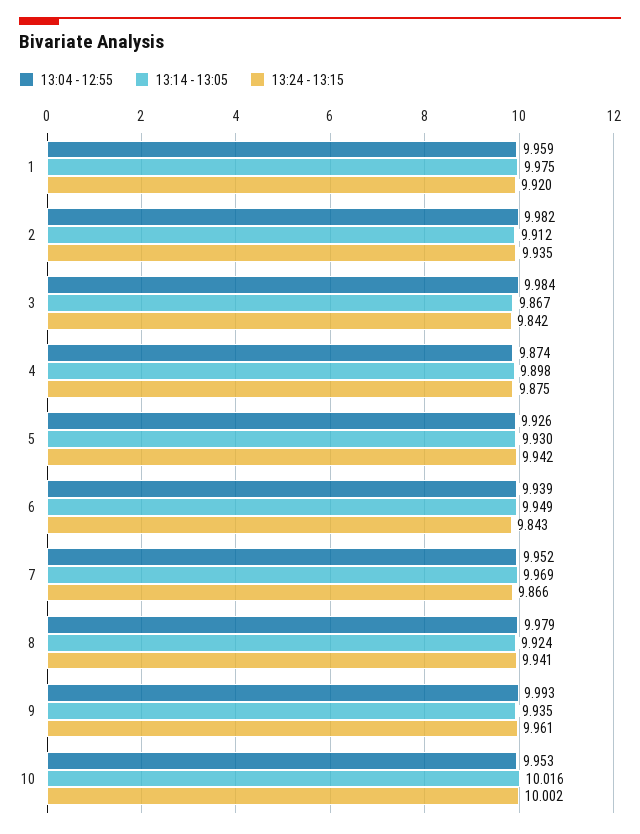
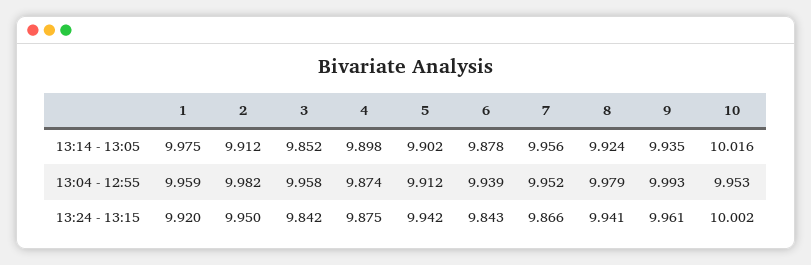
  {
    "13:04 - 12:55": {
      "1": 9.959,
      "2": 9.982,
-     "3": 9.984,
+     "3": 9.958,
      "4": 9.874,
-     "5": 9.926,
+     "5": 9.912,
      "6": 9.939,
      "7": 9.952,
      "8": 9.979,
      "9": 9.993,
      "10": 9.953
    },
    "13:14 - 13:05": {
      "1": 9.975,
      "2": 9.912,
-     "3": 9.867,
+     "3": 9.852,
      "4": 9.898,
-     "5": 9.93,
+     "5": 9.902,
-     "6": 9.949,
+     "6": 9.878,
-     "7": 9.969,
+     "7": 9.956,
      "8": 9.924,
      "9": 9.935,
      "10": 10.016
    },
    "13:24 - 13:15": {
      "1": 9.92,
-     "2": 9.935,
+     "2": 9.95,
      "3": 9.842,
      "4": 9.875,
      "5": 9.942,
      "6": 9.843,
      "7": 9.866,
      "8": 9.941,
      "9": 9.961,
      "10": 10.002
    }
  }

